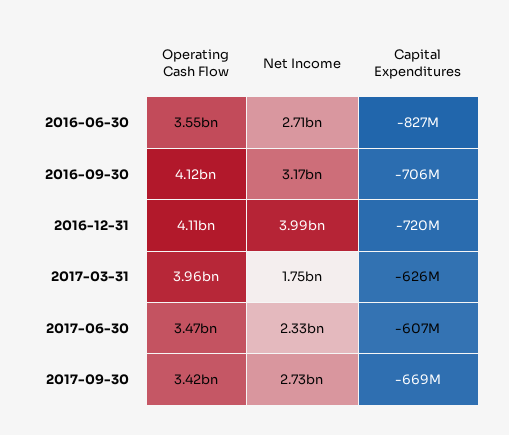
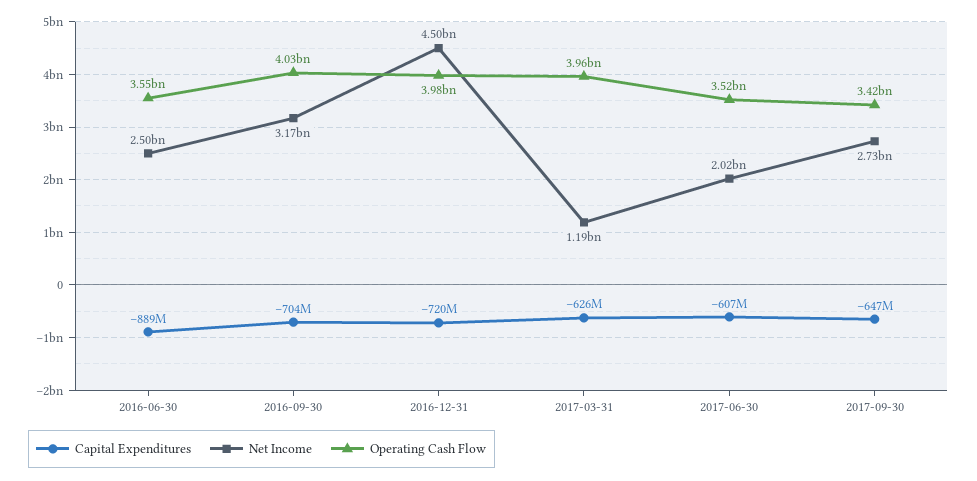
  {
    "Operating Cash Flow": {
      "2016-06-30": 3550000000,
-     "2016-09-30": 4120000000,
+     "2016-09-30": 4030000000,
-     "2016-12-31": 4110000000,
+     "2016-12-31": 3980000000,
      "2017-03-31": 3960000000,
-     "2017-06-30": 3470000000,
+     "2017-06-30": 3520000000,
      "2017-09-30": 3420000000
    },
    "Net Income": {
-     "2016-06-30": 2710000000,
+     "2016-06-30": 2500000000,
      "2016-09-30": 3170000000,
-     "2016-12-31": 3990000000,
+     "2016-12-31": 4500000000,
-     "2017-03-31": 1750000000,
+     "2017-03-31": 1190000000,
-     "2017-06-30": 2330000000,
+     "2017-06-30": 2020000000,
      "2017-09-30": 2730000000
    },
    "Capital Expenditures": {
-     "2016-06-30": -827000000,
+     "2016-06-30": -889000000,
-     "2016-09-30": -706000000,
+     "2016-09-30": -704000000,
      "2016-12-31": -720000000,
      "2017-03-31": -626000000,
      "2017-06-30": -607000000,
-     "2017-09-30": -669000000
+     "2017-09-30": -647000000
    }
  }

